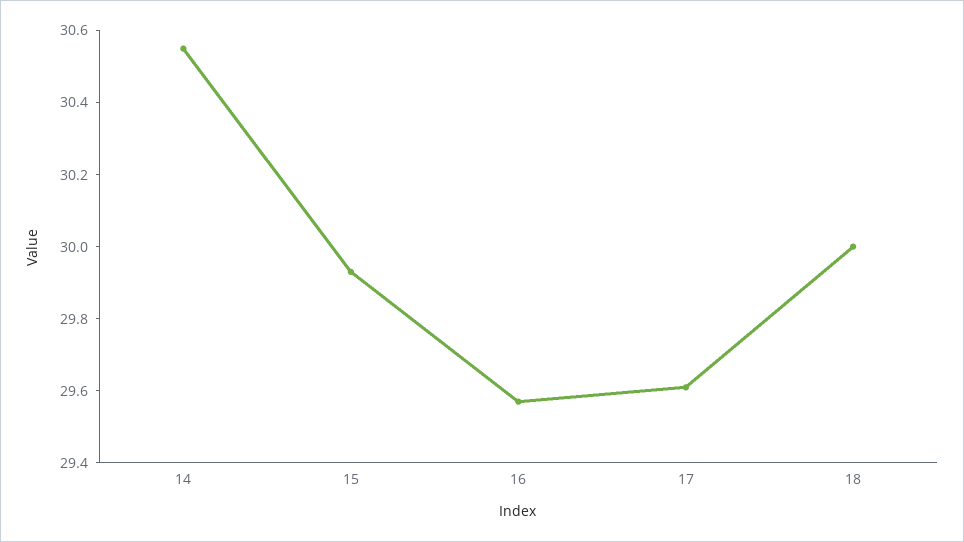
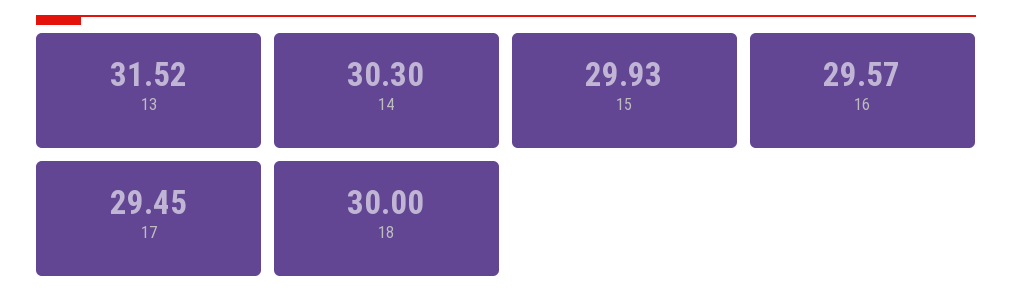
  {
-   "14": 30.55,
+   "14": 30.3,
    "15": 29.93,
    "16": 29.57,
-   "17": 29.6,
+   "17": 29.45,
-   "18": 30
+   "18": 30,
+   "13": 31.52
  }

